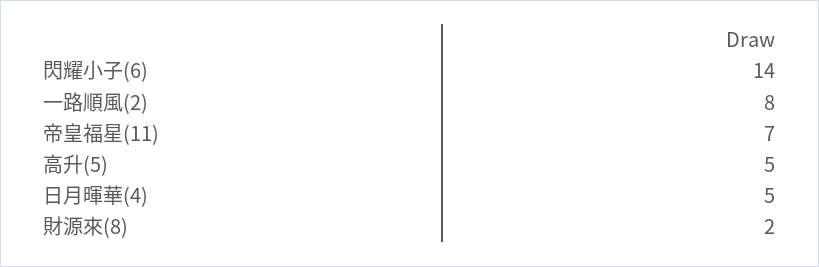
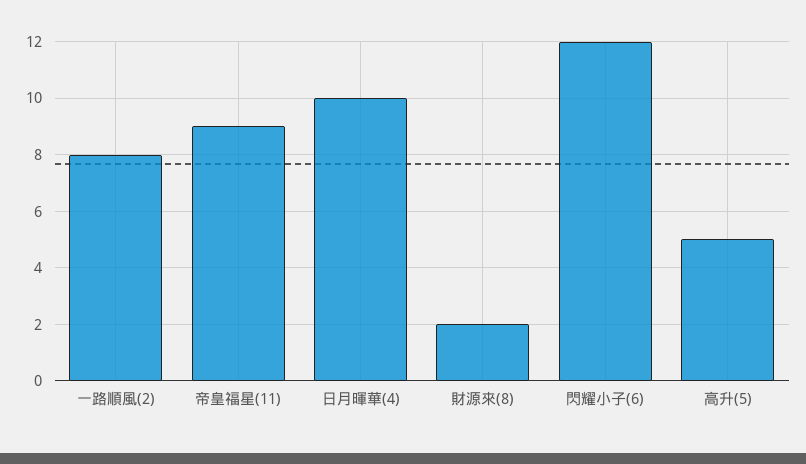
  {
-   "閃耀小子(6)": 14,
+   "閃耀小子(6)": 12,
    "一路順風(2)": 8,
-   "帝皇福星(11)": 7,
+   "帝皇福星(11)": 9,
    "高升(5)": 5,
-   "日月暉華(4)": 5,
+   "日月暉華(4)": 10,
    "財源來(8)": 2
  }

